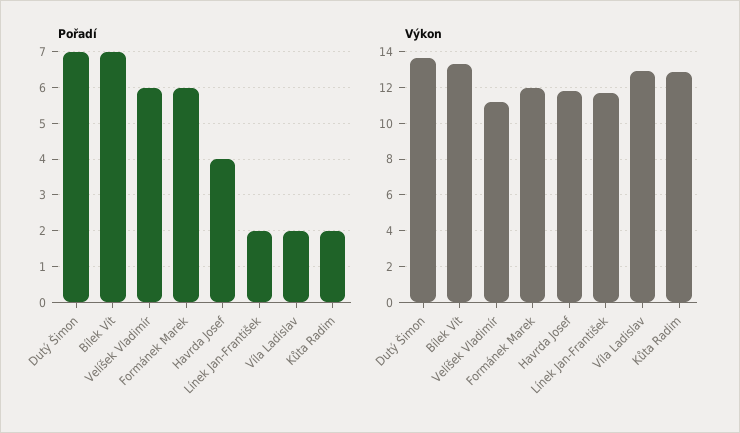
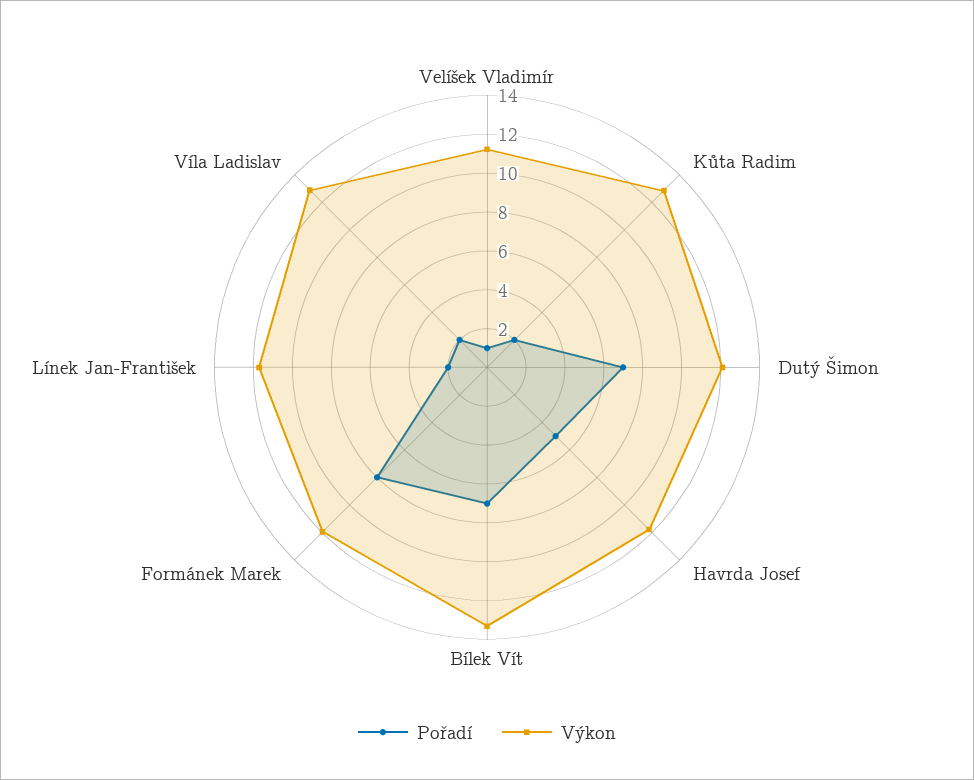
  {
    "Pořadí": {
      "Dutý Šimon": 7,
      "Bílek Vít": 7,
-     "Velíšek Vladimír": 6,
+     "Velíšek Vladimír": 1,
-     "Formánek Marek": 6,
+     "Formánek Marek": 8,
-     "Havrda Josef": 4,
+     "Havrda Josef": 5,
      "Línek Jan-František": 2,
      "Víla Ladislav": 2,
      "Kůta Radim": 2
    },
    "Výkon": {
-     "Dutý Šimon": 13.5,
+     "Dutý Šimon": 12,
      "Bílek Vít": 13.5,
      "Velíšek Vladimír": 11,
      "Formánek Marek": 12,
      "Havrda Josef": 12,
      "Línek Jan-František": 11.5,
      "Víla Ladislav": 13,
      "Kůta Radim": 13
    }
  }

